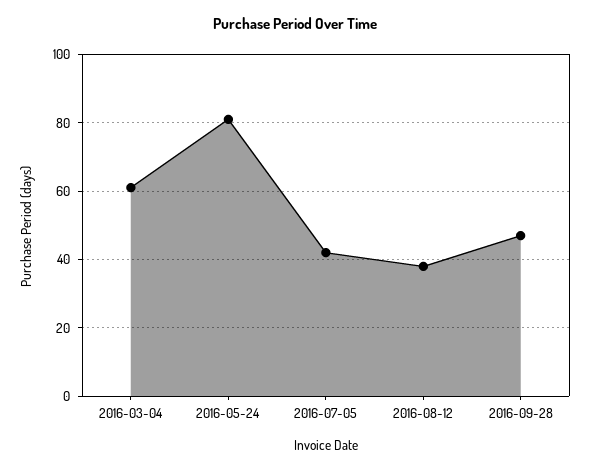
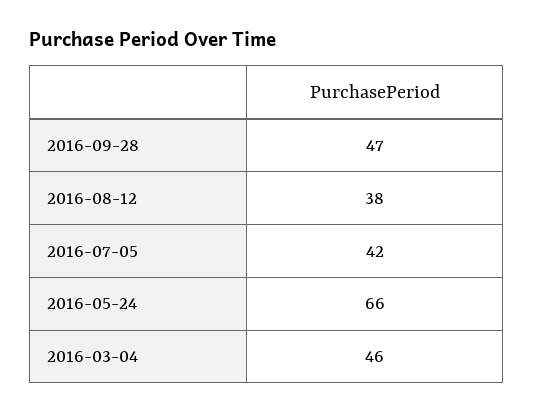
  {
-   "2016-03-04": 60,
+   "2016-03-04": 46,
-   "2016-05-24": 80,
+   "2016-05-24": 66,
    "2016-07-05": 42,
    "2016-08-12": 38,
    "2016-09-28": 47
  }

